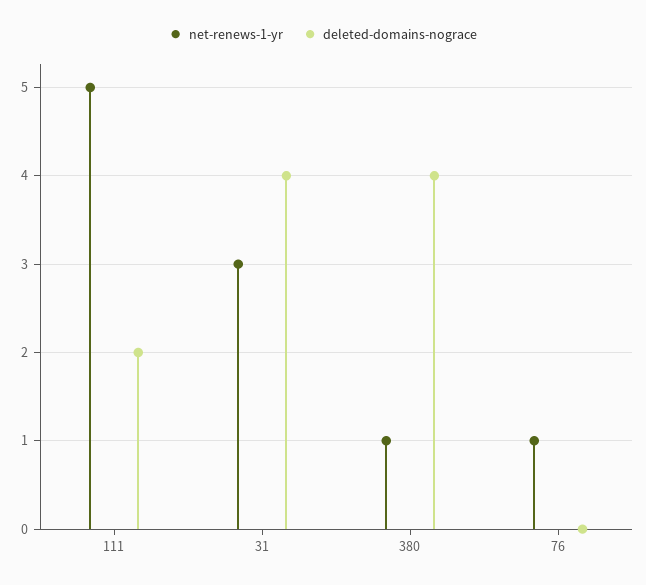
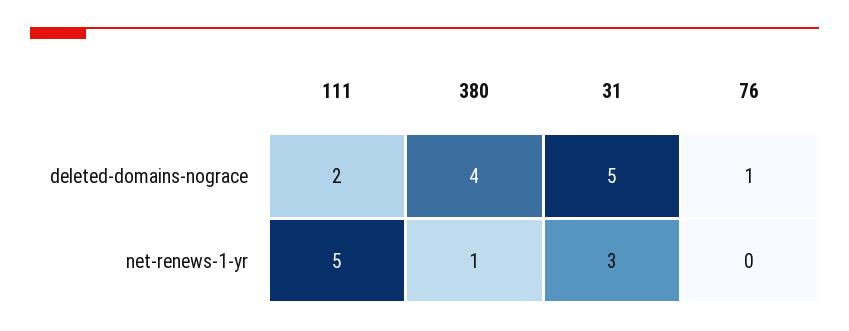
  {
    "net-renews-1-yr": {
      "111": 5,
      "31": 3,
      "380": 1,
-     "76": 1
+     "76": 0
    },
    "deleted-domains-nograce": {
      "111": 2,
-     "31": 4,
+     "31": 5,
      "380": 4,
-     "76": 0
+     "76": 1
    }
  }

